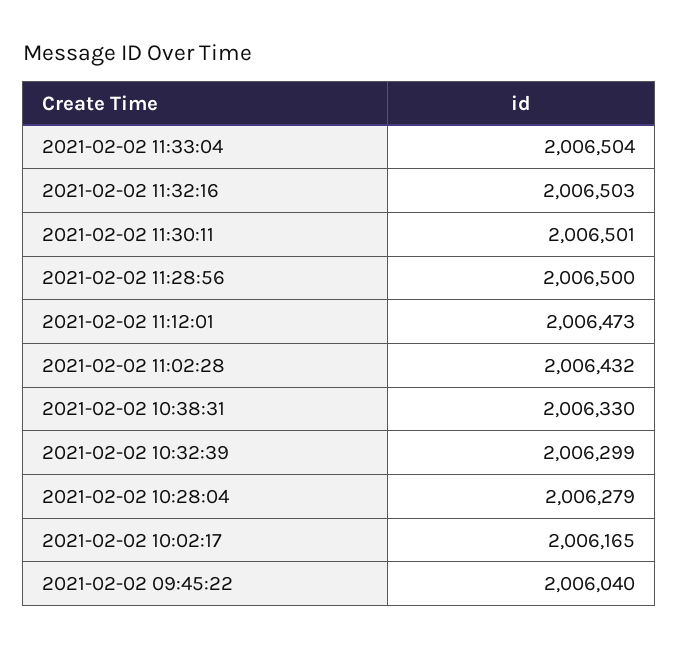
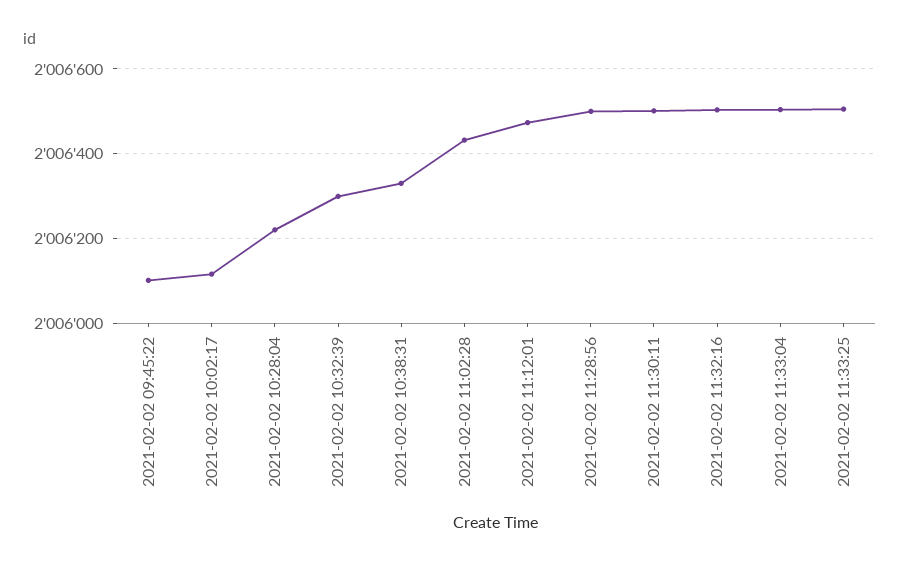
  {
    "2021-02-02 11:33:04": 2006504,
    "2021-02-02 11:32:16": 2006503,
    "2021-02-02 11:30:11": 2006501,
    "2021-02-02 11:28:56": 2006500,
    "2021-02-02 11:12:01": 2006473,
    "2021-02-02 11:02:28": 2006432,
    "2021-02-02 10:38:31": 2006330,
    "2021-02-02 10:32:39": 2006299,
-   "2021-02-02 10:28:04": 2006279,
+   "2021-02-02 10:28:04": 2006220,
-   "2021-02-02 10:02:17": 2006165,
+   "2021-02-02 10:02:17": 2006120,
-   "2021-02-02 09:45:22": 2006040
+   "2021-02-02 09:45:22": 2006100,
+   "2021-02-02 11:33:25": 2006500
  }

